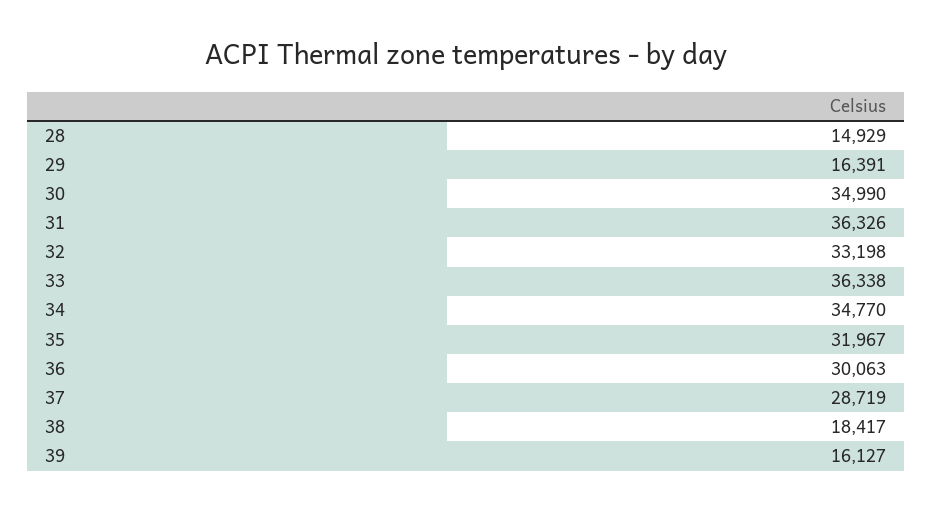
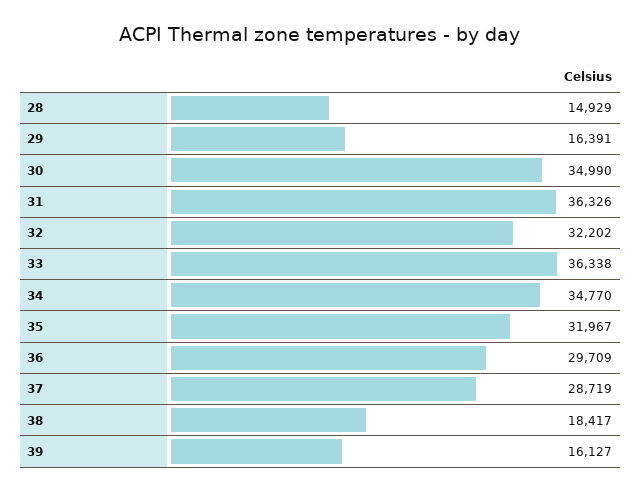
  {
    "28": 14929,
    "29": 16391,
    "30": 34990,
    "31": 36326,
-   "32": 33198,
+   "32": 32202,
    "33": 36338,
    "34": 34770,
    "35": 31967,
-   "36": 30063,
+   "36": 29709,
    "37": 28719,
    "38": 18417,
    "39": 16127
  }

